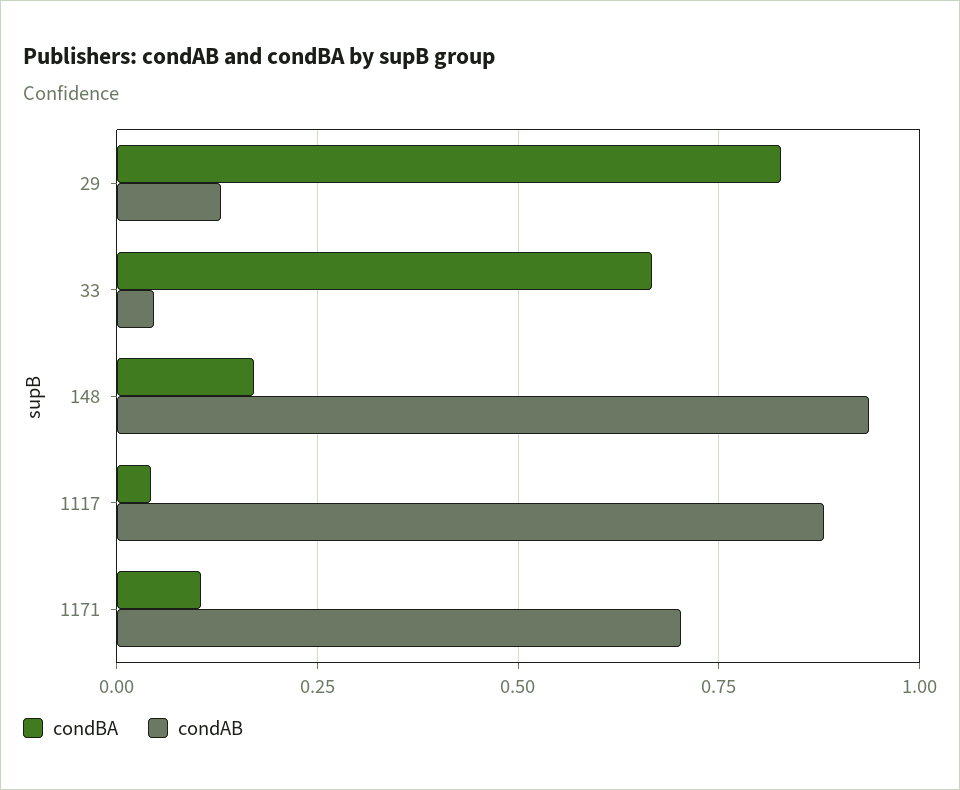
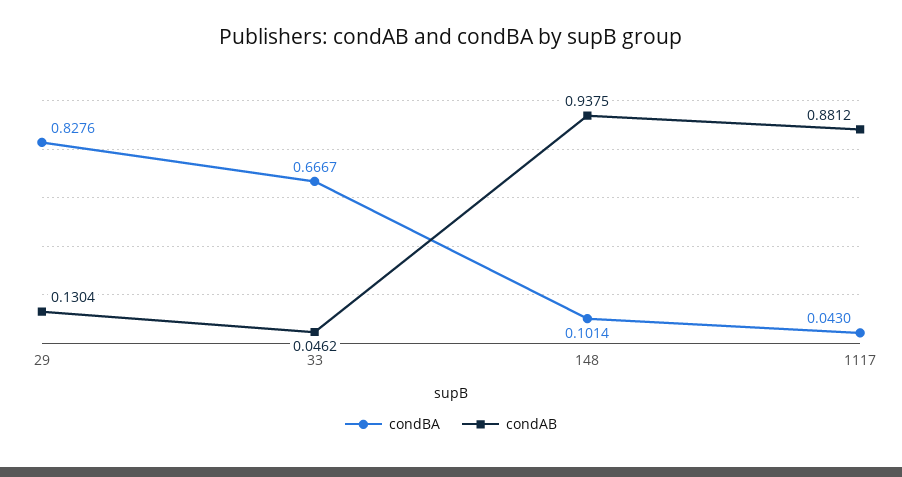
  {
    "condBA": {
      "29": 0.8276,
      "33": 0.6667,
-     "148": 0.175,
+     "148": 0.1014,
-     "1117": 0.043,
+     "1117": 0.043
-     "1171": 0.1
    },
    "condAB": {
      "29": 0.1304,
      "33": 0.0462,
      "148": 0.9375,
-     "1117": 0.8812,
+     "1117": 0.8812
-     "1171": 0.7
    }
  }

